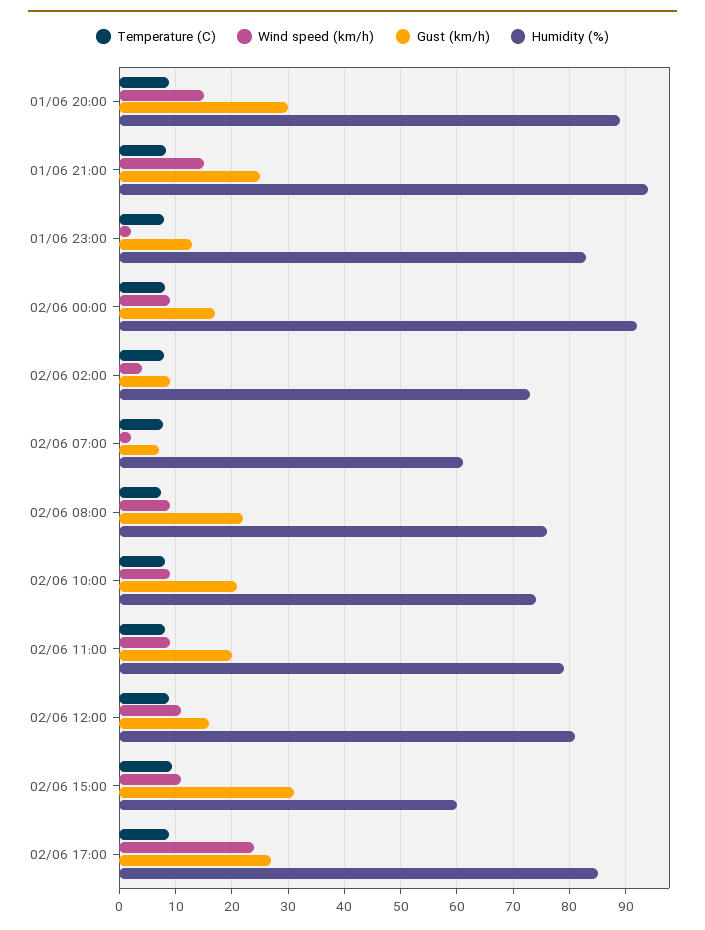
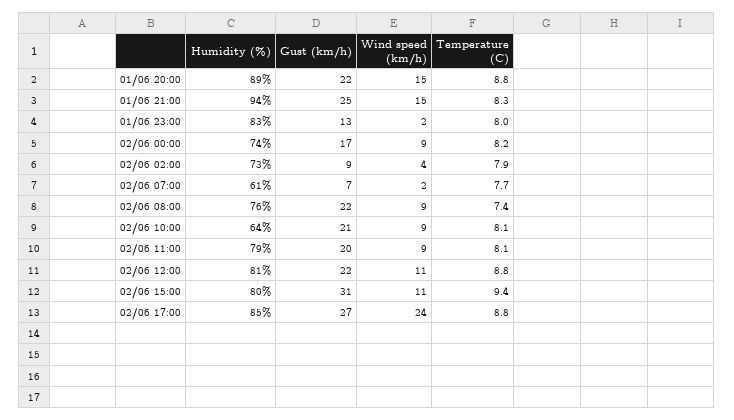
  {
    "Temperature (C)": {
      "01/06 20:00": 8.8,
      "01/06 21:00": 8.3,
      "01/06 23:00": 8,
      "02/06 00:00": 8.2,
      "02/06 02:00": 7.9,
      "02/06 07:00": 7.7,
      "02/06 08:00": 7.4,
      "02/06 10:00": 8.1,
      "02/06 11:00": 8.1,
      "02/06 12:00": 8.8,
      "02/06 15:00": 9.4,
      "02/06 17:00": 8.8
    },
    "Wind speed (km/h)": {
      "01/06 20:00": 15,
      "01/06 21:00": 15,
      "01/06 23:00": 2,
      "02/06 00:00": 9,
      "02/06 02:00": 4,
      "02/06 07:00": 2,
      "02/06 08:00": 9,
      "02/06 10:00": 9,
      "02/06 11:00": 9,
      "02/06 12:00": 11,
      "02/06 15:00": 11,
      "02/06 17:00": 24
    },
    "Gust (km/h)": {
-     "01/06 20:00": 30,
+     "01/06 20:00": 22,
      "01/06 21:00": 25,
      "01/06 23:00": 13,
      "02/06 00:00": 17,
      "02/06 02:00": 9,
      "02/06 07:00": 7,
      "02/06 08:00": 22,
      "02/06 10:00": 21,
      "02/06 11:00": 20,
-     "02/06 12:00": 16,
+     "02/06 12:00": 22,
      "02/06 15:00": 31,
      "02/06 17:00": 27
    },
    "Humidity (%)": {
      "01/06 20:00": 89,
      "01/06 21:00": 94,
      "01/06 23:00": 83,
-     "02/06 00:00": 92,
+     "02/06 00:00": 74,
      "02/06 02:00": 73,
      "02/06 07:00": 61,
      "02/06 08:00": 76,
-     "02/06 10:00": 74,
+     "02/06 10:00": 64,
      "02/06 11:00": 79,
      "02/06 12:00": 81,
-     "02/06 15:00": 60,
+     "02/06 15:00": 80,
      "02/06 17:00": 85
    }
  }

